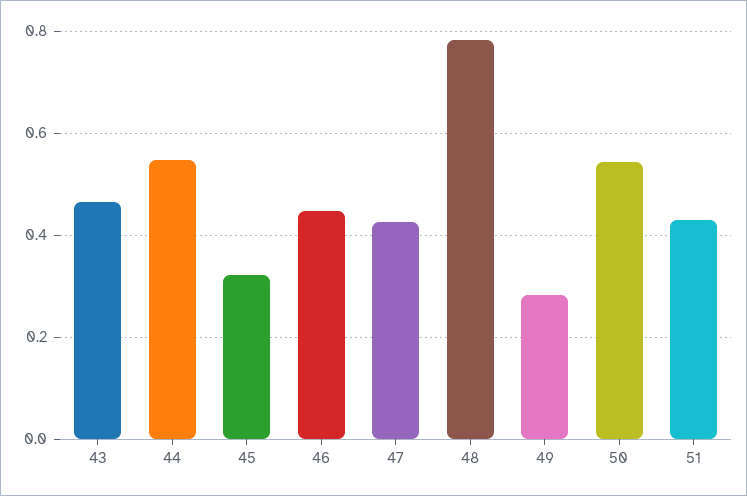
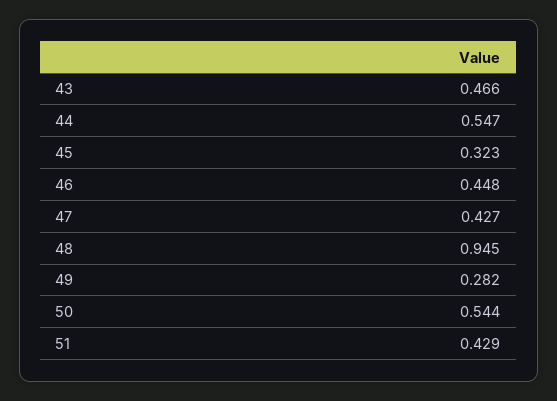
  {
    "43": 0.466,
    "44": 0.547,
    "45": 0.323,
    "46": 0.448,
    "47": 0.427,
-   "48": 0.78,
+   "48": 0.945,
    "49": 0.282,
    "50": 0.544,
    "51": 0.429
  }

